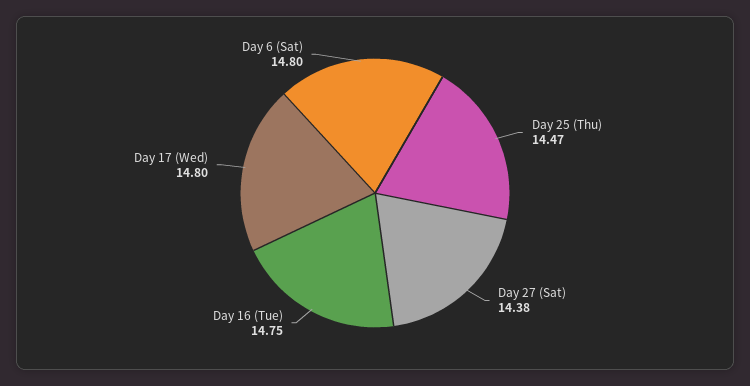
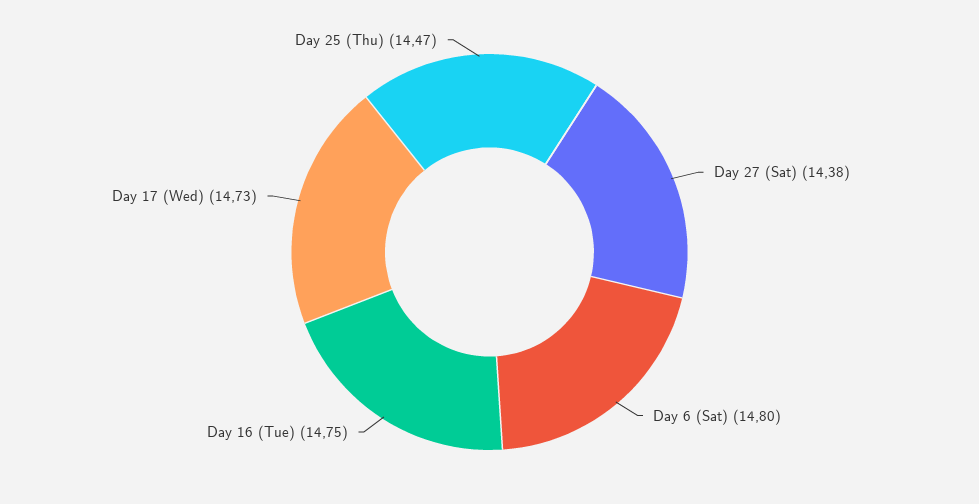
  {
    "Day 25 (Thu)": 14.47,
    "Day 27 (Sat)": 14.38,
    "Day 16 (Tue)": 14.75,
-   "Day 17 (Wed)": 14.8,
+   "Day 17 (Wed)": 14.73,
    "Day 6 (Sat)": 14.8
  }

